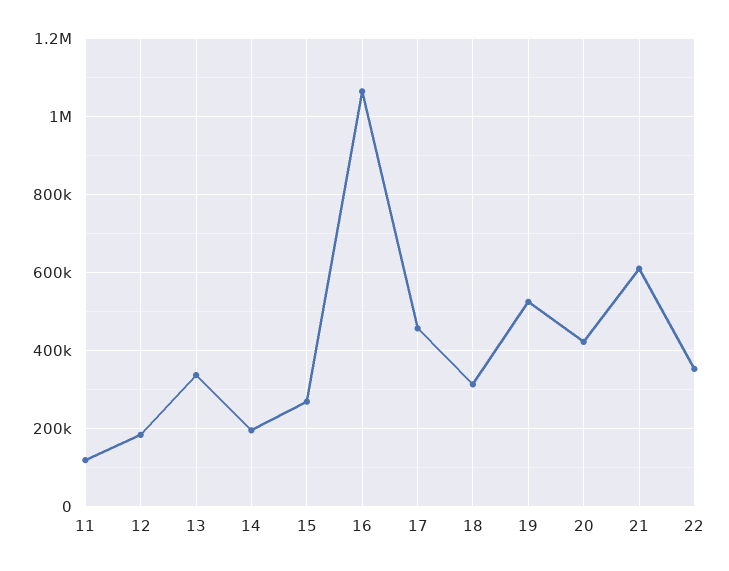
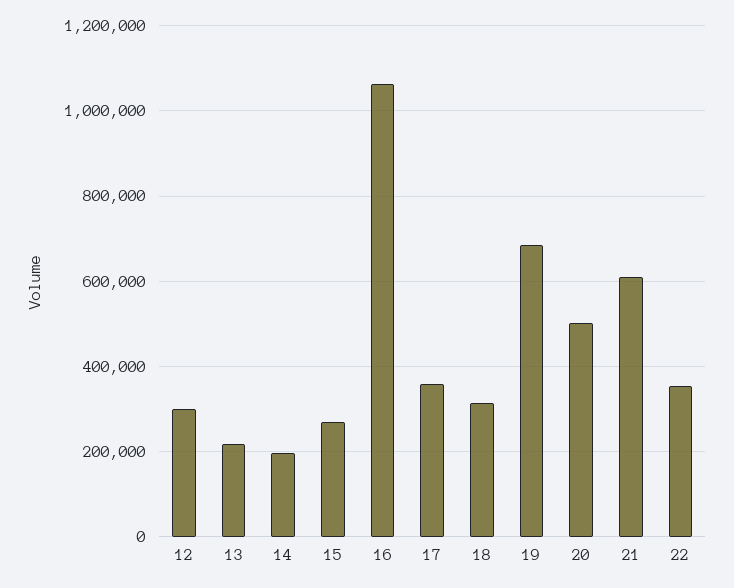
  {
-   "11": 120000,
-   "12": 180000,
+   "12": 300000,
-   "13": 340000,
+   "13": 220000,
    "14": 200000,
    "15": 260000,
    "16": 1060000,
-   "17": 460000,
+   "17": 360000,
    "18": 320000,
-   "19": 520000,
+   "19": 680000,
-   "20": 420000,
+   "20": 500000,
    "21": 600000,
    "22": 360000
  }

